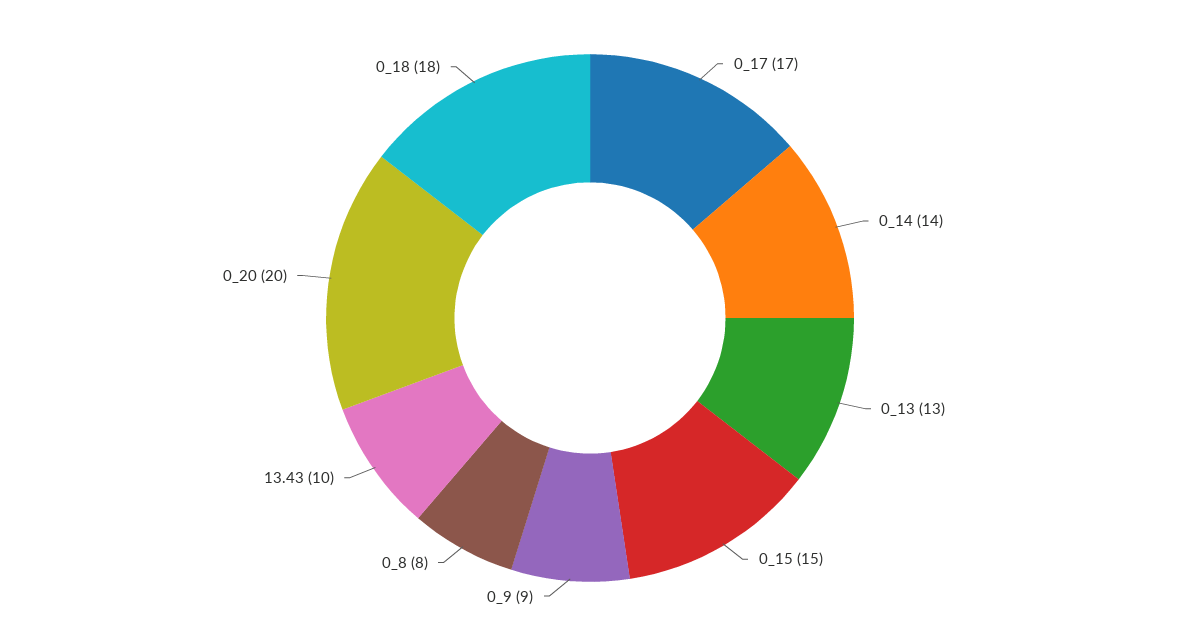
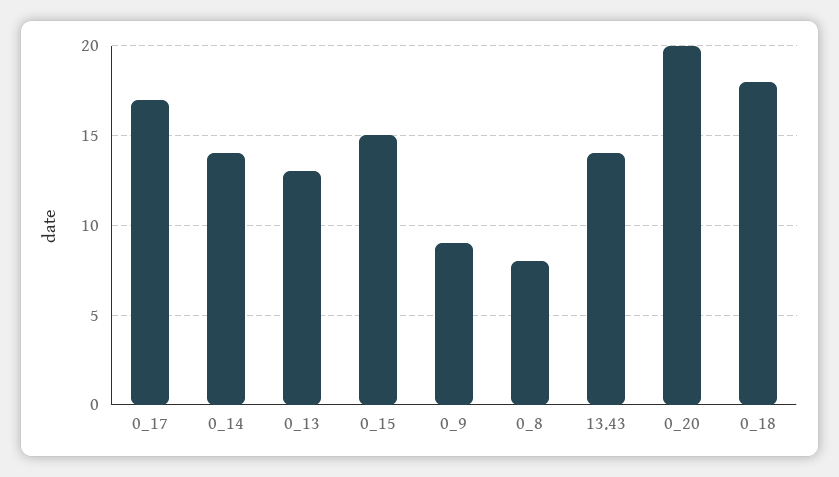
  {
    "0_17": 17,
    "0_14": 14,
    "0_13": 13,
    "0_15": 15,
    "0_9": 9,
    "0_8": 8,
-   "13.43": 10,
+   "13.43": 14,
    "0_20": 20,
    "0_18": 18
  }

